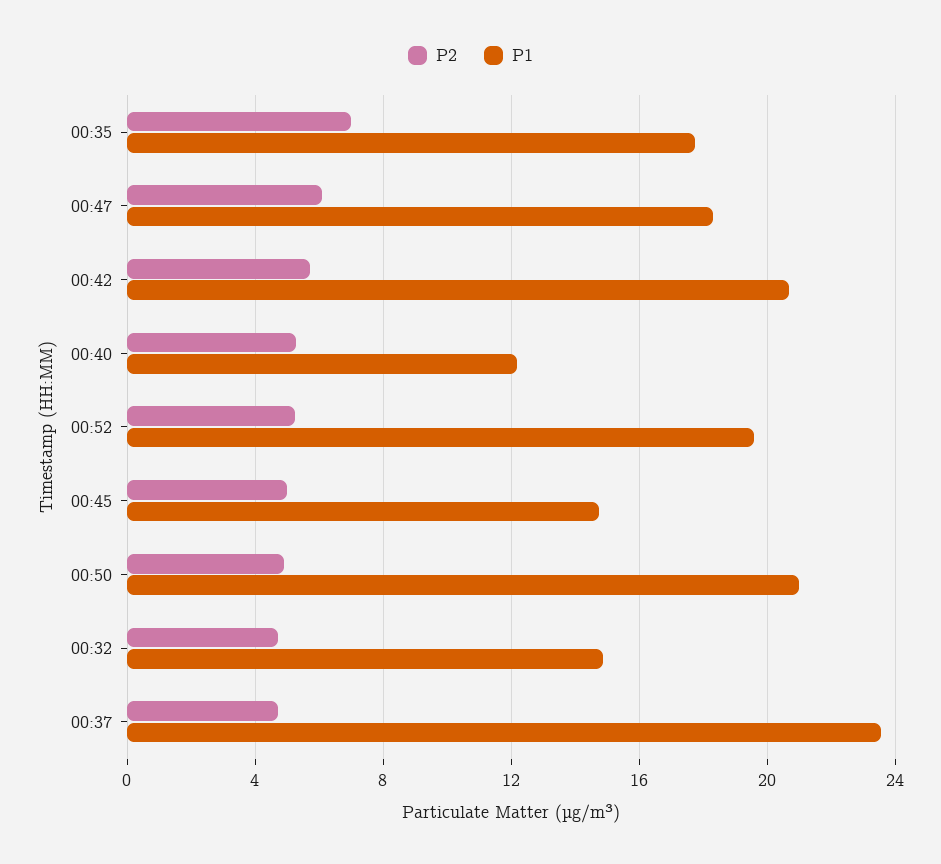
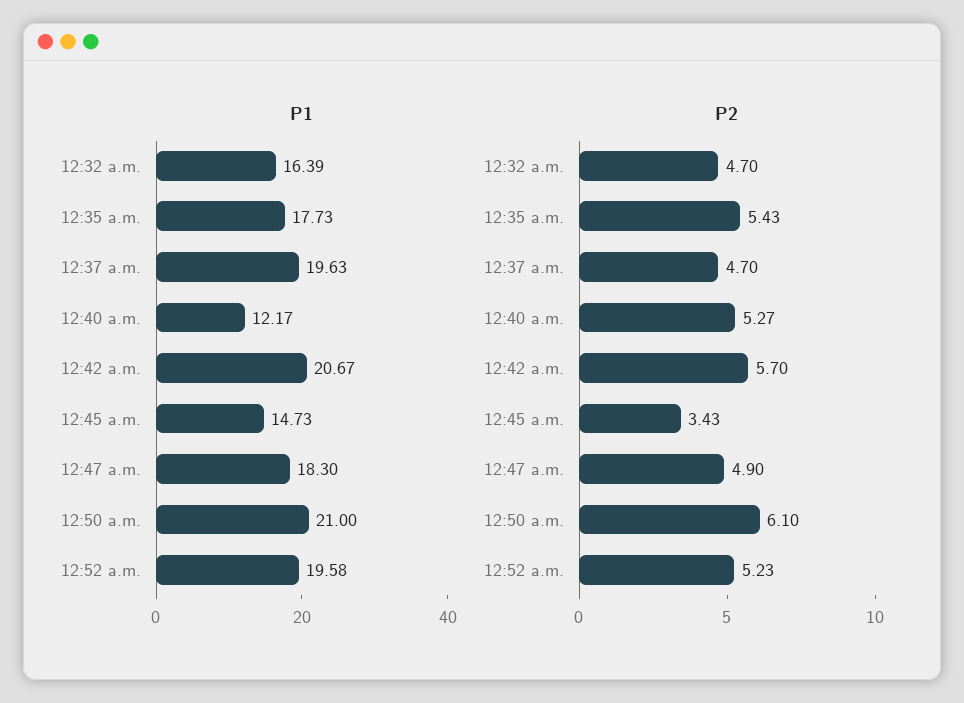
  {
    "P2": {
-     "00:35": 7,
+     "00:35": 5.43,
-     "00:47": 6,
+     "00:47": 4.9,
      "00:42": 5.7,
      "00:40": 5.27,
      "00:52": 5.23,
-     "00:45": 5,
+     "00:45": 3.43,
-     "00:50": 5,
+     "00:50": 6.1,
      "00:32": 4.7,
      "00:37": 4.7
    },
    "P1": {
      "00:35": 17.73,
      "00:47": 18.3,
      "00:42": 20.67,
      "00:40": 12.17,
      "00:52": 19.58,
      "00:45": 14.73,
      "00:50": 21,
-     "00:32": 15,
+     "00:32": 16.39,
-     "00:37": 23.5
+     "00:37": 19.63
    }
  }

